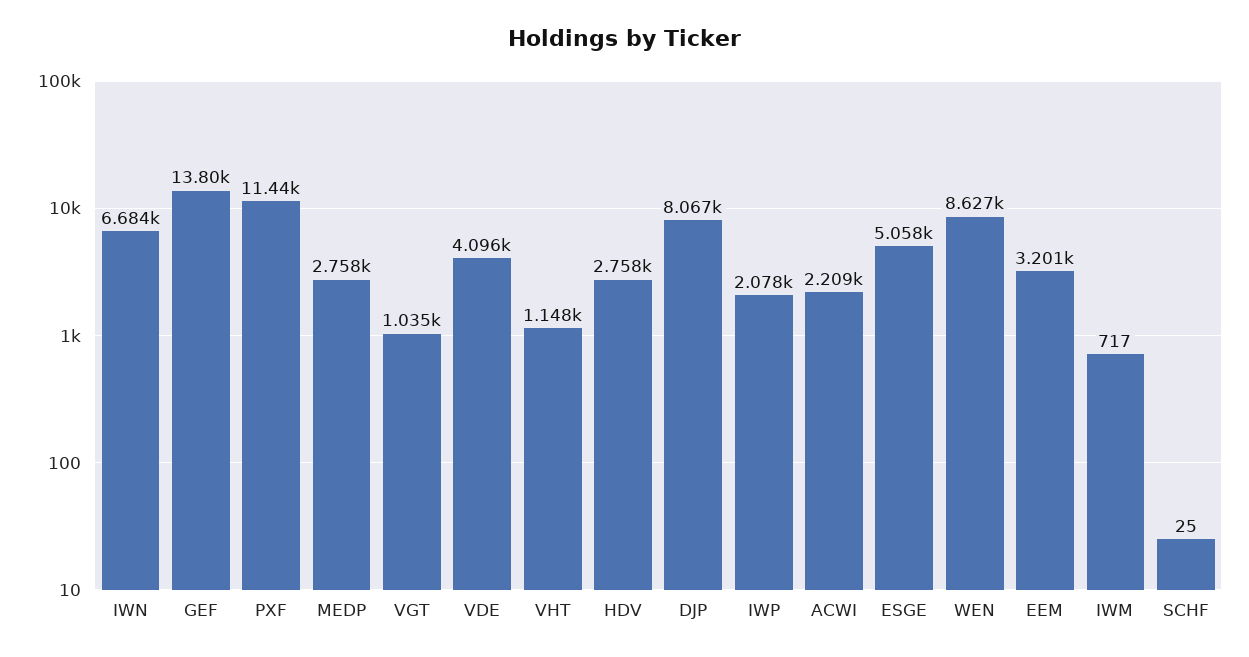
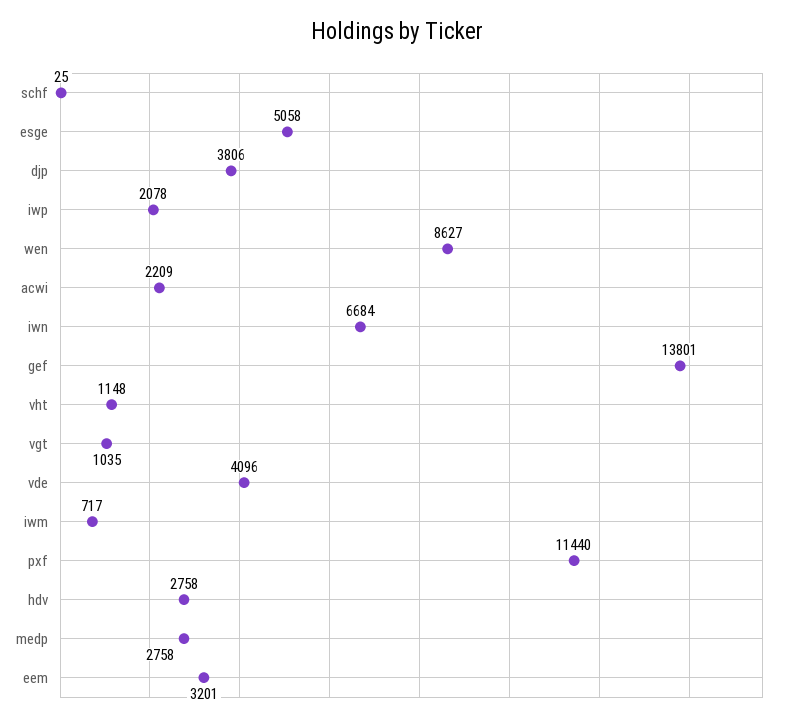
  {
    "IWN": 6684,
    "GEF": 13801,
    "PXF": 11440,
    "MEDP": 2758,
    "VGT": 1035,
    "VDE": 4096,
    "VHT": 1148,
    "HDV": 2758,
-   "DJP": 8067,
+   "DJP": 3806,
    "IWP": 2078,
    "ACWI": 2209,
    "ESGE": 5058,
    "WEN": 8627,
    "EEM": 3201,
    "IWM": 717,
    "SCHF": 25
  }

